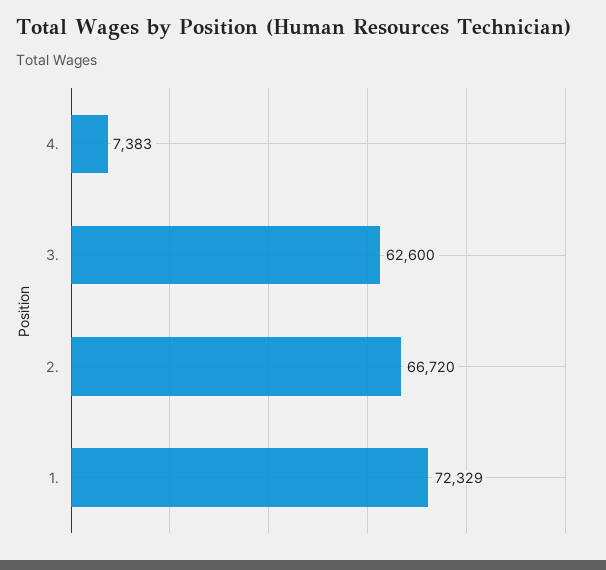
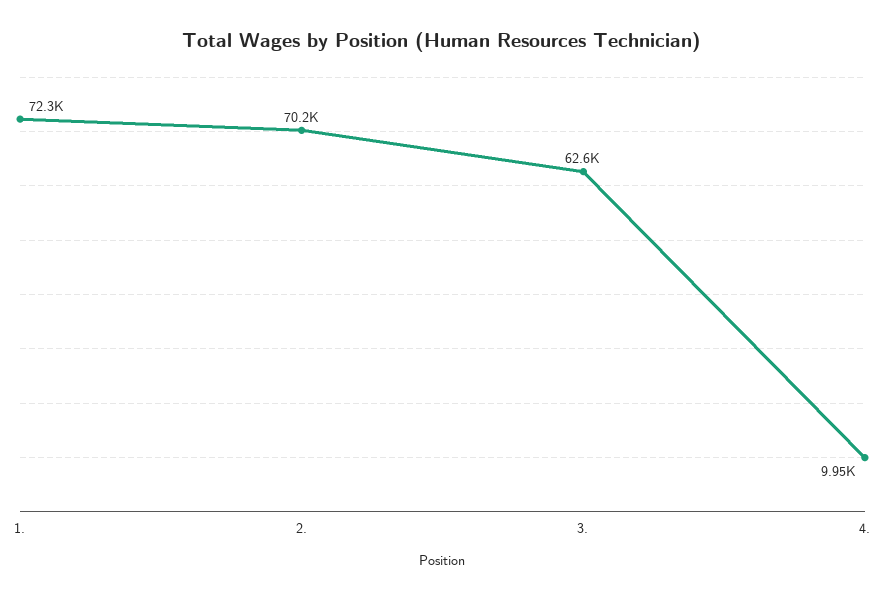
  {
-   "4.": 7383,
+   "4.": 9950,
    "3.": 62600,
-   "2.": 66720,
+   "2.": 70200,
    "1.": 72329
  }

